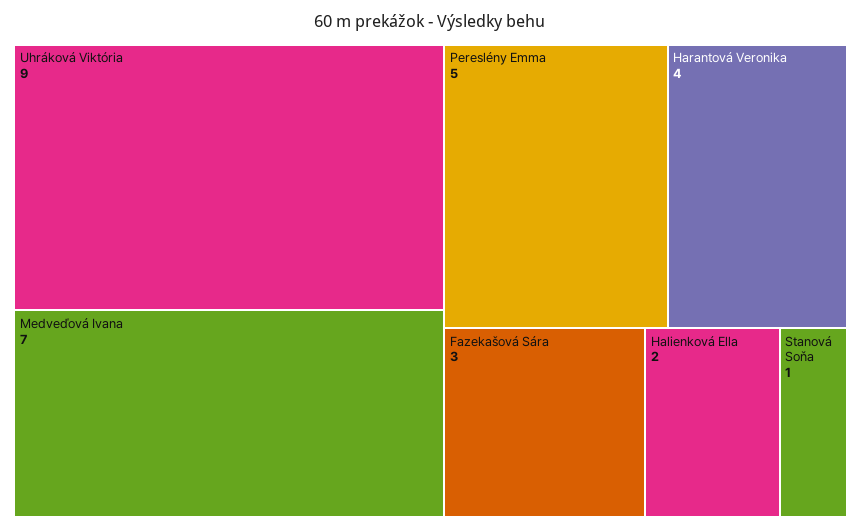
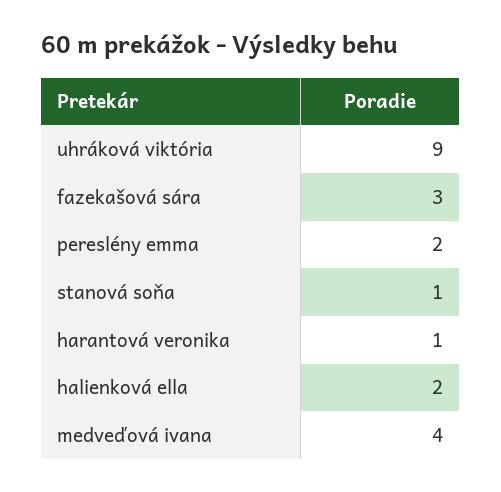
  {
    "Uhráková Viktória": 9,
-   "Medveďová Ivana": 7,
+   "Medveďová Ivana": 4,
-   "Pereslény Emma": 5,
+   "Pereslény Emma": 2,
-   "Harantová Veronika": 4,
+   "Harantová Veronika": 1,
    "Fazekašová Sára": 3,
    "Halienková Ella": 2,
    "Stanová Soňa": 1
  }

